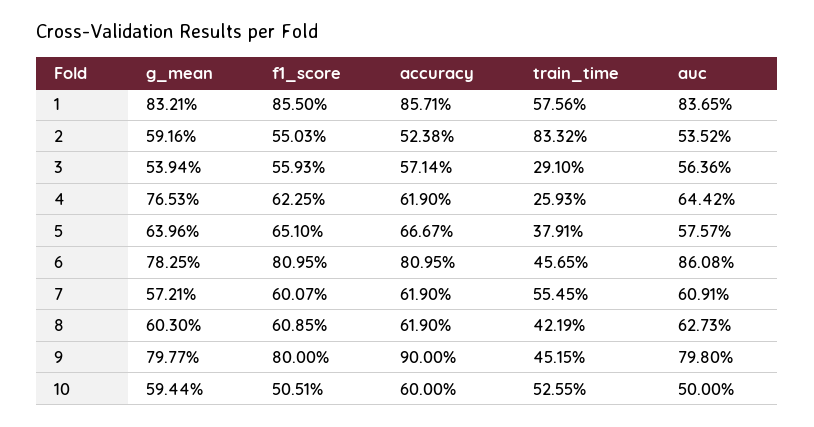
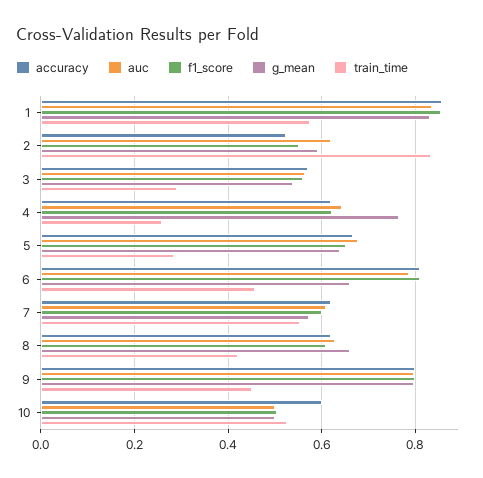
  {
    "g_mean": {
      "1": 0.8321,
      "2": 0.5916,
      "3": 0.5394,
      "4": 0.7653,
      "5": 0.6396,
-     "6": 0.7825,
+     "6": 0.66,
      "7": 0.5721,
-     "8": 0.603,
+     "8": 0.66,
      "9": 0.7977,
-     "10": 0.5944
+     "10": 0.5
    },
    "f1_score": {
      "1": 0.855,
      "2": 0.5503,
      "3": 0.5593,
      "4": 0.6225,
      "5": 0.651,
      "6": 0.8095,
      "7": 0.6007,
      "8": 0.6085,
      "9": 0.8,
      "10": 0.5051
    },
    "accuracy": {
      "1": 0.8571,
      "2": 0.5238,
      "3": 0.5714,
      "4": 0.619,
      "5": 0.6667,
      "6": 0.8095,
      "7": 0.619,
      "8": 0.619,
-     "9": 0.9,
+     "9": 0.8,
      "10": 0.6
    },
    "train_time": {
      "1": 0.5756,
      "2": 0.8332,
      "3": 0.291,
      "4": 0.2593,
-     "5": 0.3791,
+     "5": 0.28,
      "6": 0.4565,
      "7": 0.5545,
      "8": 0.4219,
      "9": 0.4515,
      "10": 0.5255
    },
    "auc": {
      "1": 0.8365,
-     "2": 0.5352,
+     "2": 0.62,
      "3": 0.5636,
      "4": 0.6442,
-     "5": 0.5757,
+     "5": 0.68,
-     "6": 0.8608,
+     "6": 0.78,
      "7": 0.6091,
      "8": 0.6273,
      "9": 0.798,
      "10": 0.5
    }
  }

